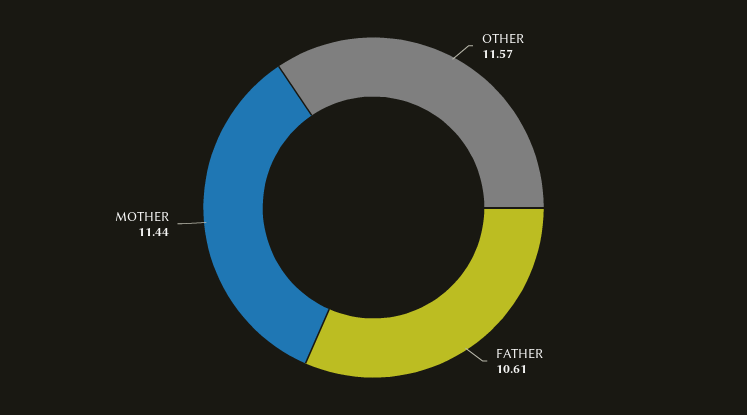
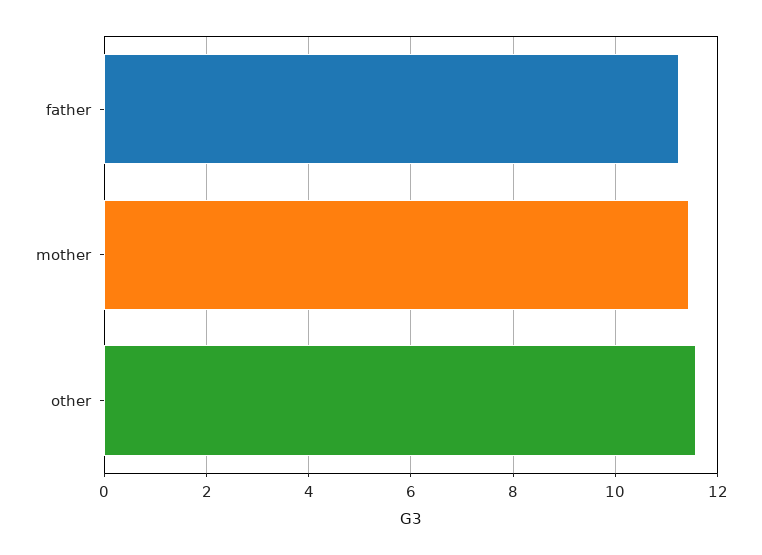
  {
    "OTHER": 11.57,
-   "FATHER": 10.61,
+   "FATHER": 11.2,
    "MOTHER": 11.44
  }

